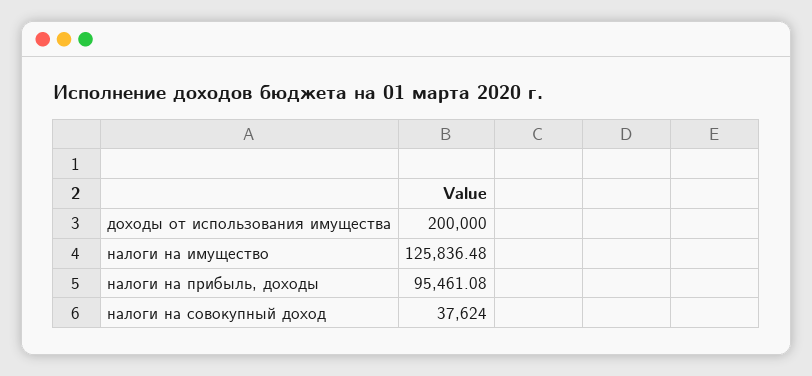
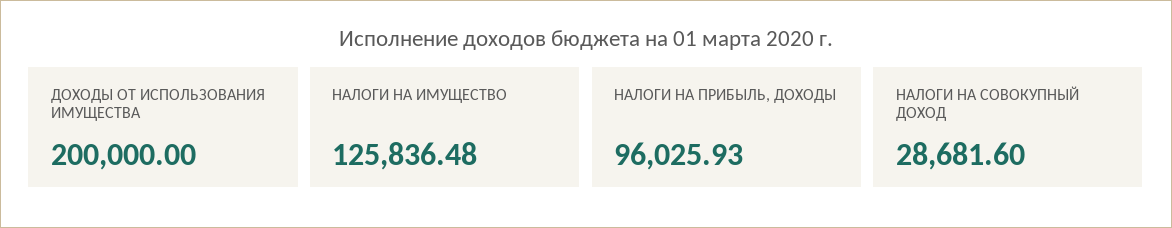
  {
    "доходы от использования имущества": 200000,
    "налоги на имущество": 125836.48,
-   "налоги на прибыль, доходы": 95461.08,
+   "налоги на прибыль, доходы": 96025.93,
-   "налоги на совокупный доход": 37624
+   "налоги на совокупный доход": 28681.6
  }

